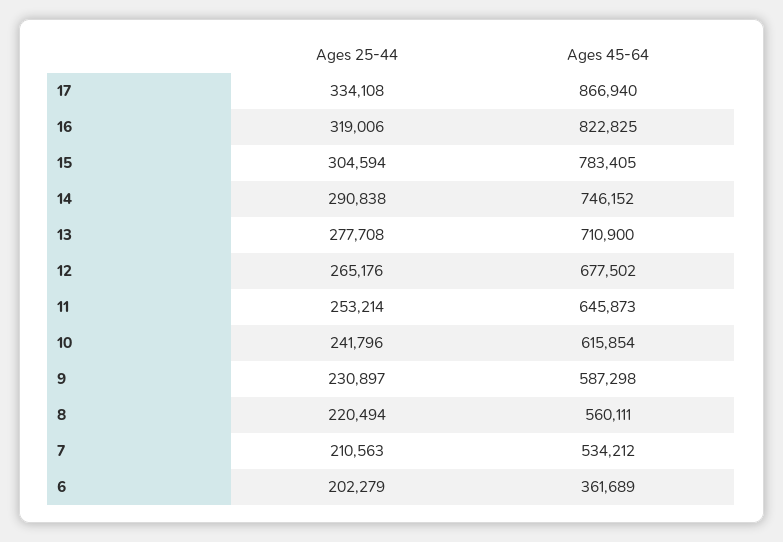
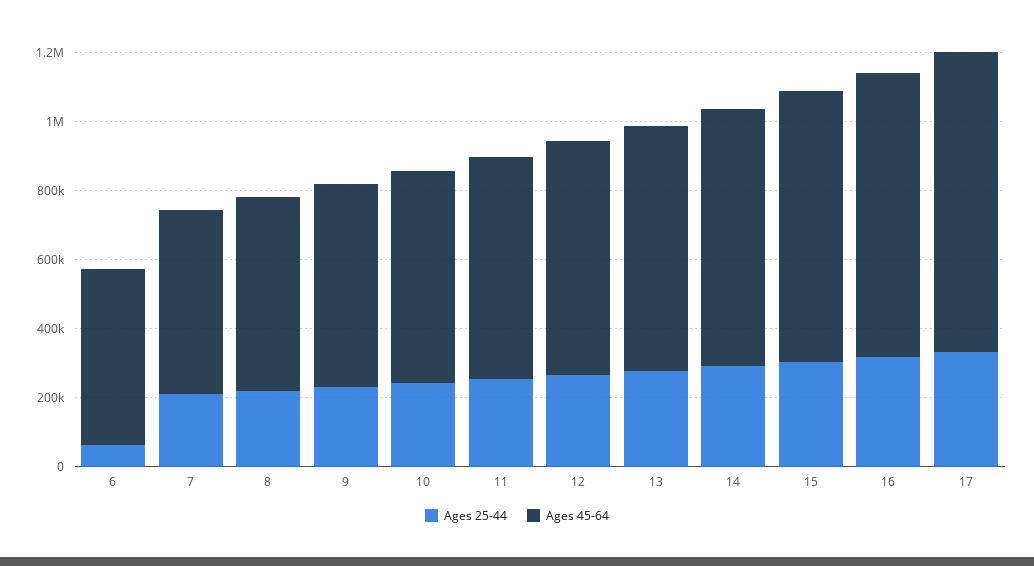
  {
    "Ages 25-44": {
      "17": 334108,
      "16": 319006,
      "15": 304594,
      "14": 290838,
      "13": 277708,
      "12": 265176,
      "11": 253214,
      "10": 241796,
      "9": 230897,
      "8": 220494,
      "7": 210563,
-     "6": 202279
+     "6": 50000
    },
    "Ages 45-64": {
      "17": 866940,
      "16": 822825,
      "15": 783405,
      "14": 746152,
      "13": 710900,
      "12": 677502,
      "11": 645873,
      "10": 615854,
      "9": 587298,
      "8": 560111,
      "7": 534212,
-     "6": 361689
+     "6": 500000
    }
  }

